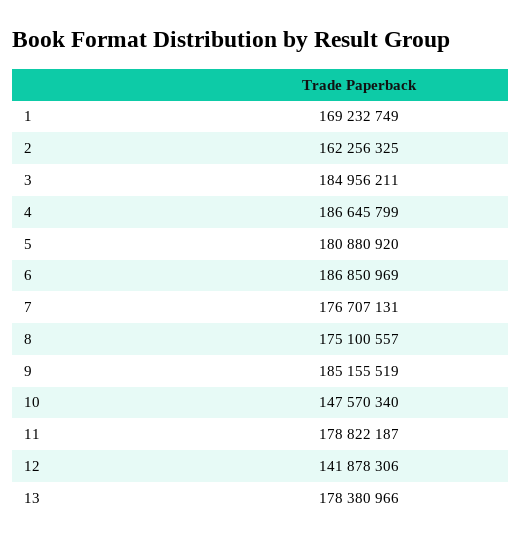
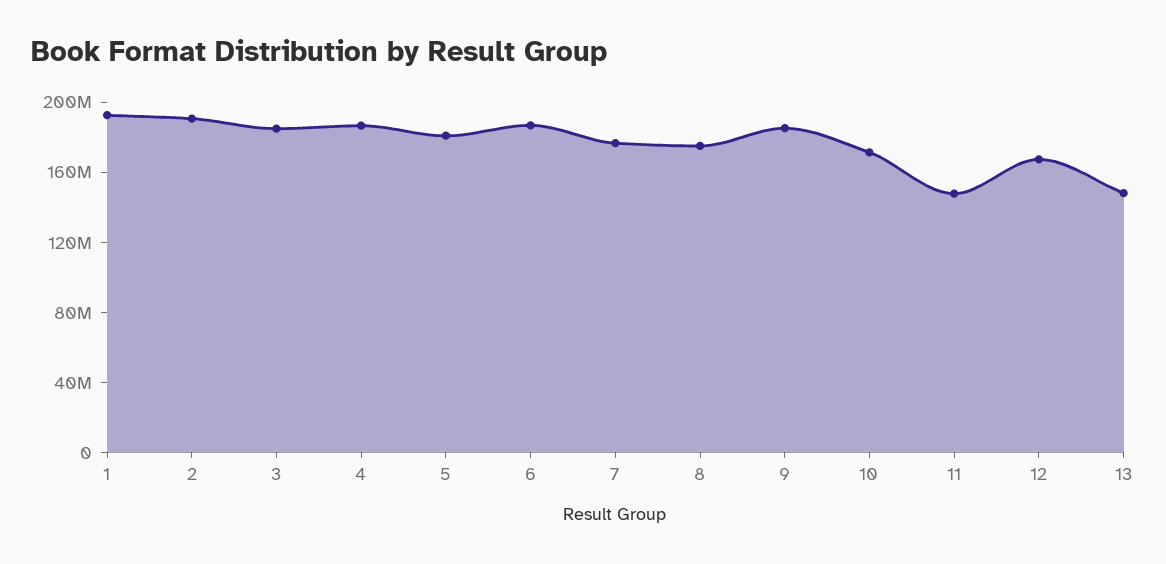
  {
-   "1": 169232749,
+   "1": 190000000,
-   "2": 162256325,
+   "2": 190000000,
    "3": 184956211,
    "4": 186645799,
    "5": 180880920,
    "6": 186850969,
    "7": 176707131,
    "8": 175100557,
    "9": 185155519,
-   "10": 147570340,
+   "10": 170000000,
-   "11": 178822187,
+   "11": 150000000,
-   "12": 141878306,
+   "12": 170000000,
-   "13": 178380966
+   "13": 150000000
  }

